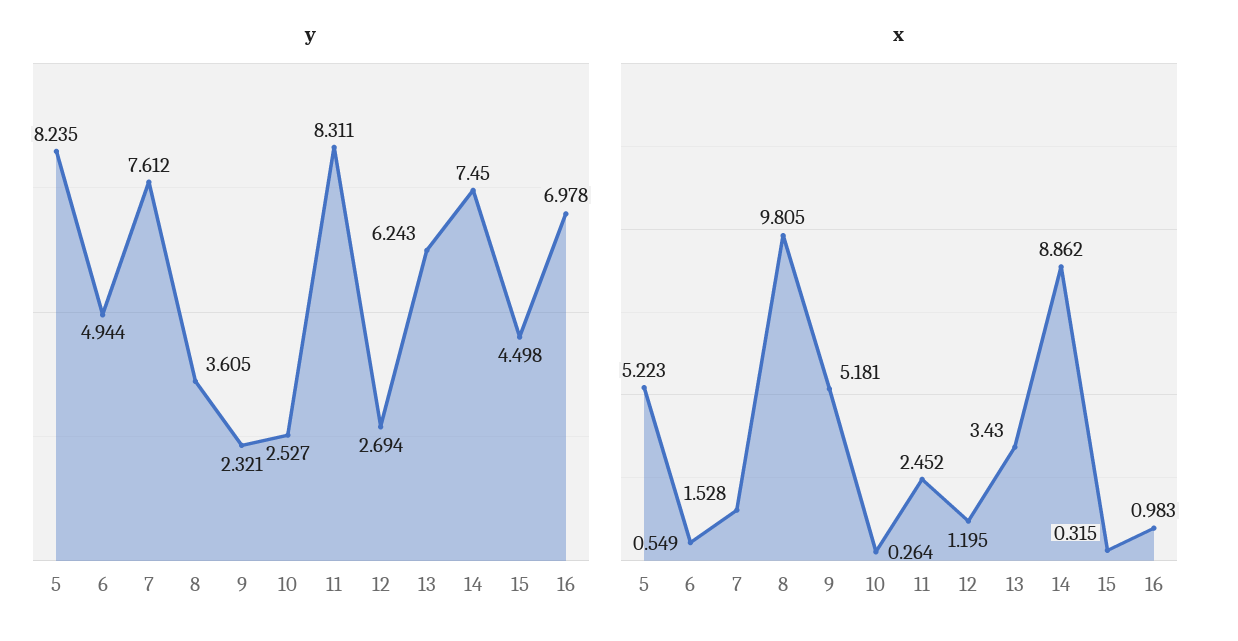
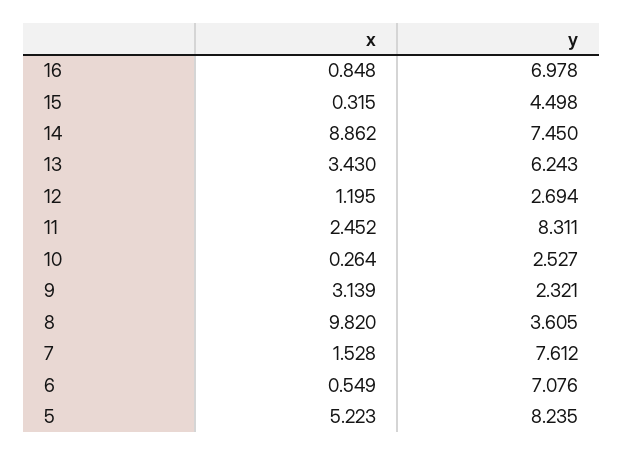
  {
    "y": {
      "5": 8.235,
-     "6": 4.944,
+     "6": 7.076,
      "7": 7.612,
      "8": 3.605,
      "9": 2.321,
      "10": 2.527,
      "11": 8.311,
      "12": 2.694,
      "13": 6.243,
      "14": 7.45,
      "15": 4.498,
      "16": 6.978
    },
    "x": {
      "5": 5.223,
      "6": 0.549,
      "7": 1.528,
-     "8": 9.805,
+     "8": 9.82,
-     "9": 5.181,
+     "9": 3.139,
      "10": 0.264,
      "11": 2.452,
      "12": 1.195,
      "13": 3.43,
      "14": 8.862,
      "15": 0.315,
-     "16": 0.983
+     "16": 0.848
    }
  }

